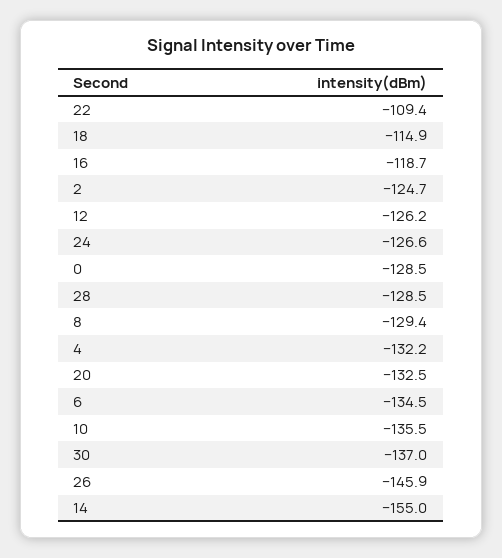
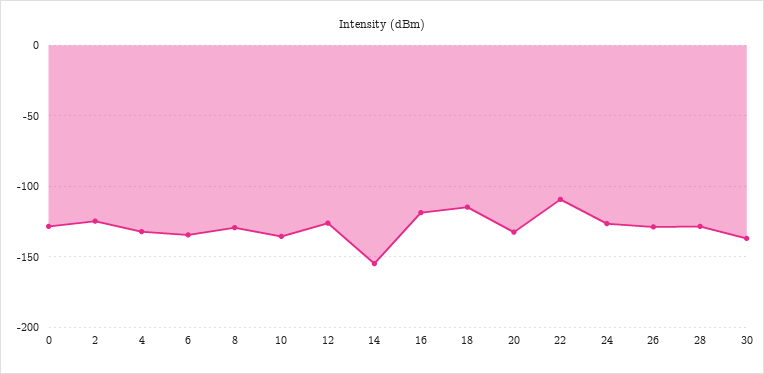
  {
    "22": -109.4,
    "18": -114.9,
    "16": -118.7,
    "2": -124.7,
    "12": -126.2,
    "24": -126.6,
    "0": -128.5,
    "28": -128.5,
    "8": -129.4,
    "4": -132.2,
    "20": -132.5,
    "6": -134.5,
    "10": -135.5,
    "30": -137,
-   "26": -145.9,
+   "26": -130,
    "14": -155
  }

